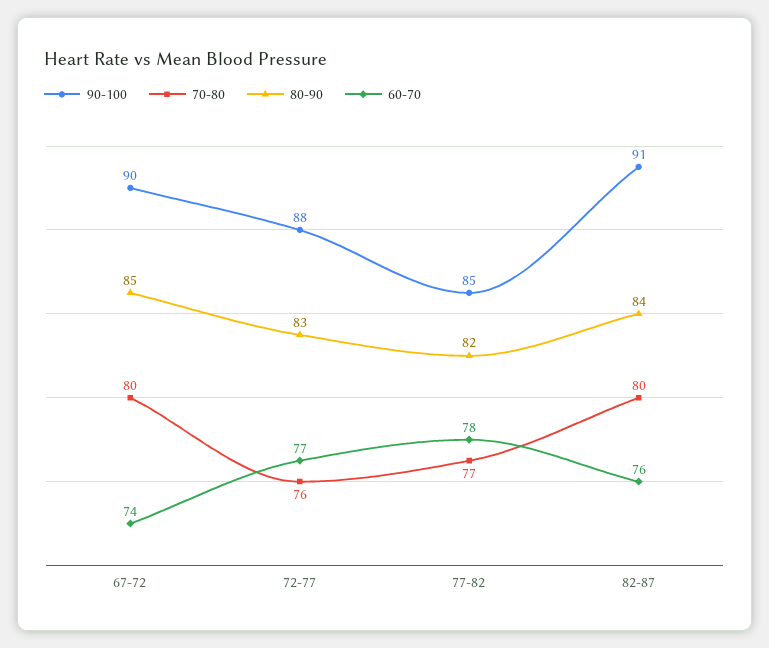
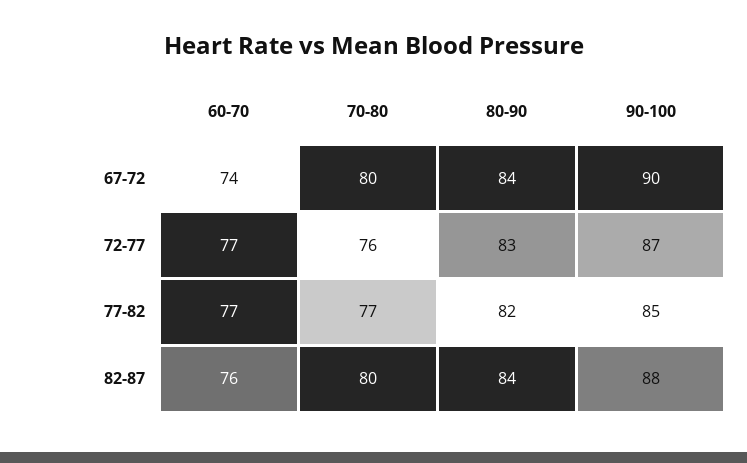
  {
    "90-100": {
      "67-72": 90,
-     "72-77": 88,
+     "72-77": 87,
      "77-82": 85,
-     "82-87": 91
+     "82-87": 88
    },
    "70-80": {
      "67-72": 80,
      "72-77": 76,
      "77-82": 77,
      "82-87": 80
    },
    "80-90": {
-     "67-72": 85,
+     "67-72": 84,
      "72-77": 83,
      "77-82": 82,
      "82-87": 84
    },
    "60-70": {
      "67-72": 74,
      "72-77": 77,
-     "77-82": 78,
+     "77-82": 77,
      "82-87": 76
    }
  }

